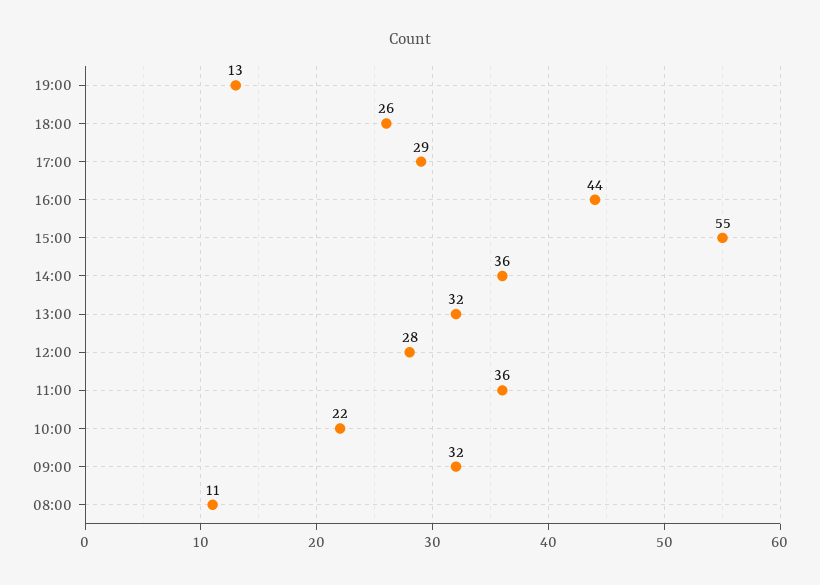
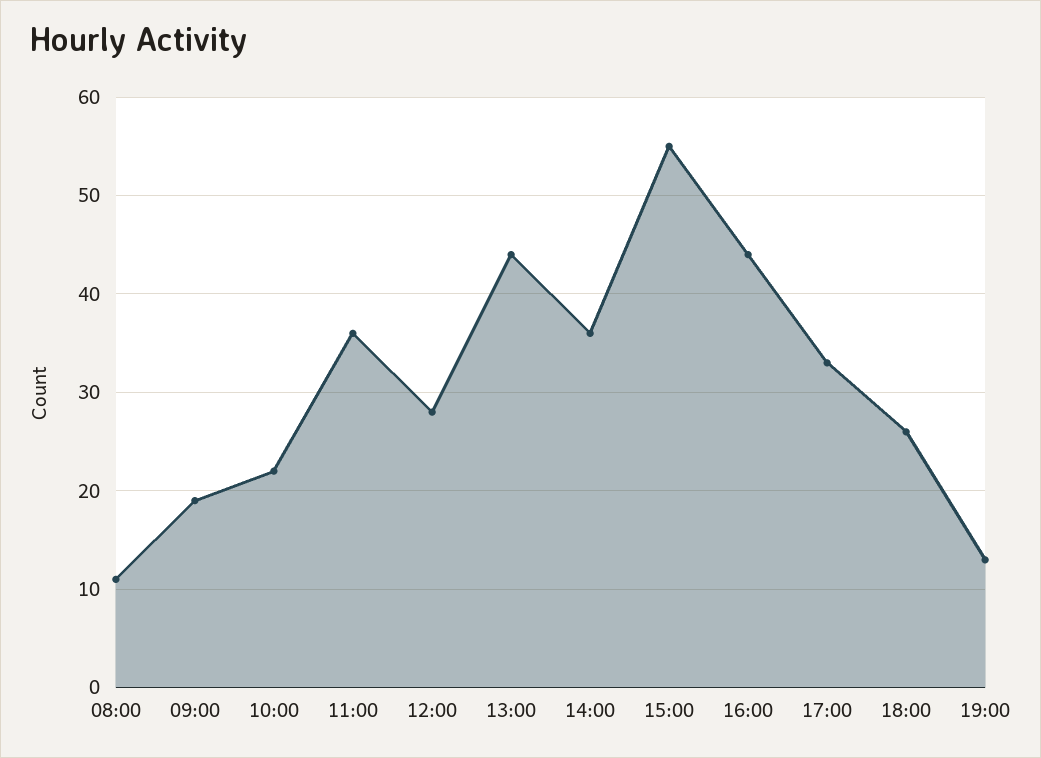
  {
    "19:00": 13,
    "18:00": 26,
-   "17:00": 29,
+   "17:00": 33,
    "16:00": 44,
    "15:00": 55,
    "14:00": 36,
-   "13:00": 32,
+   "13:00": 44,
    "12:00": 28,
    "11:00": 36,
    "10:00": 22,
-   "09:00": 32,
+   "09:00": 19,
    "08:00": 11
  }

